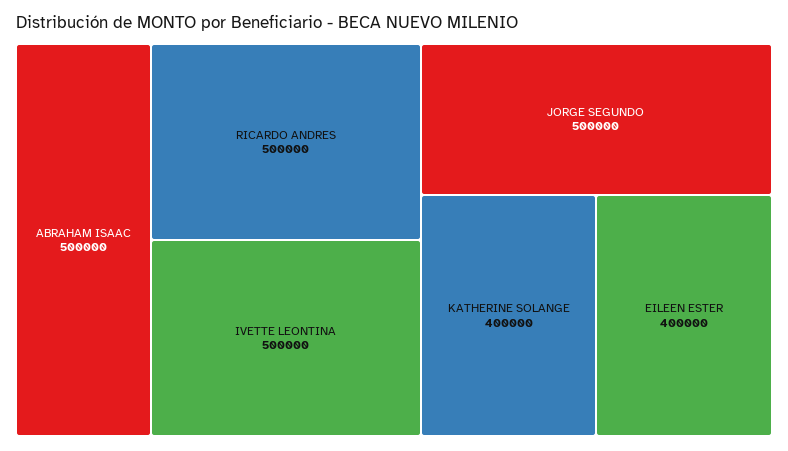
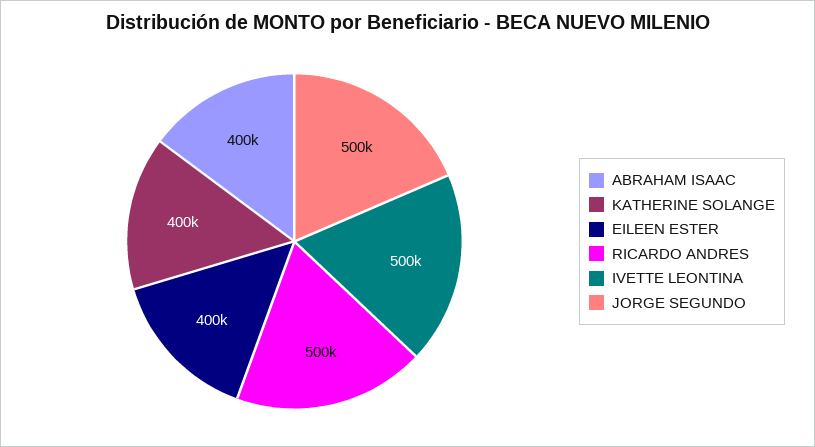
  {
-   "ABRAHAM ISAAC": 500000,
+   "ABRAHAM ISAAC": 400000,
    "RICARDO ANDRES": 500000,
    "IVETTE LEONTINA": 500000,
    "JORGE SEGUNDO": 500000,
    "KATHERINE SOLANGE": 400000,
    "EILEEN ESTER": 400000
  }

